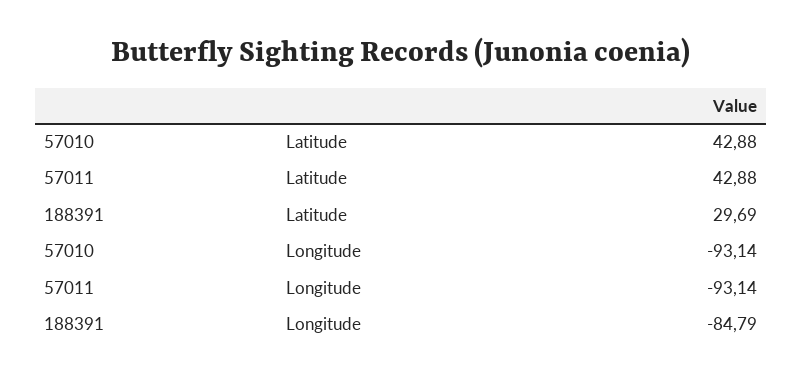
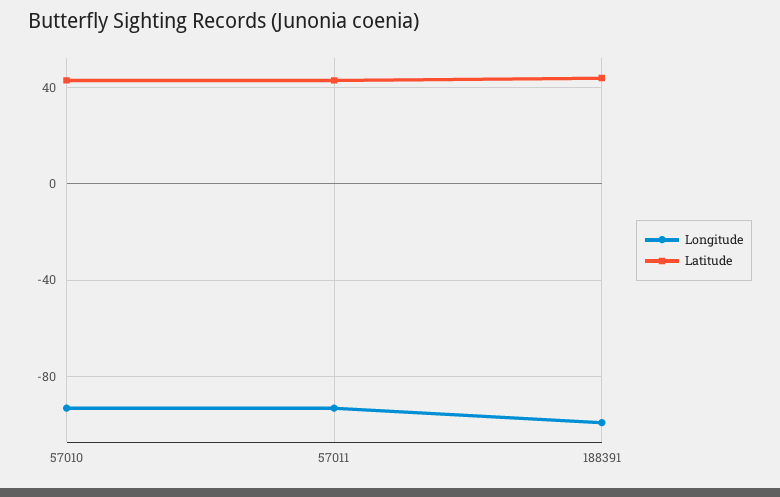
  {
    "Latitude": {
      "57010": 42.88,
      "57011": 42.88,
-     "188391": 29.69
+     "188391": 45
    },
    "Longitude": {
      "57010": -93.14,
      "57011": -93.14,
-     "188391": -84.79
+     "188391": -100
    }
  }

